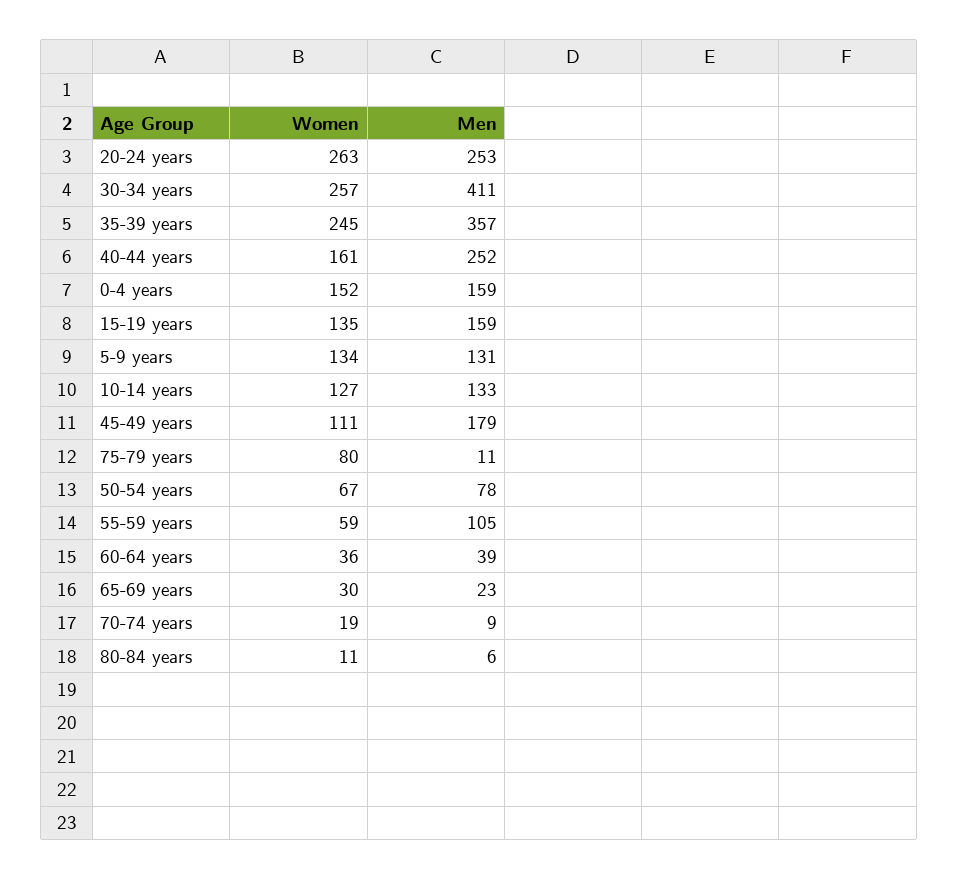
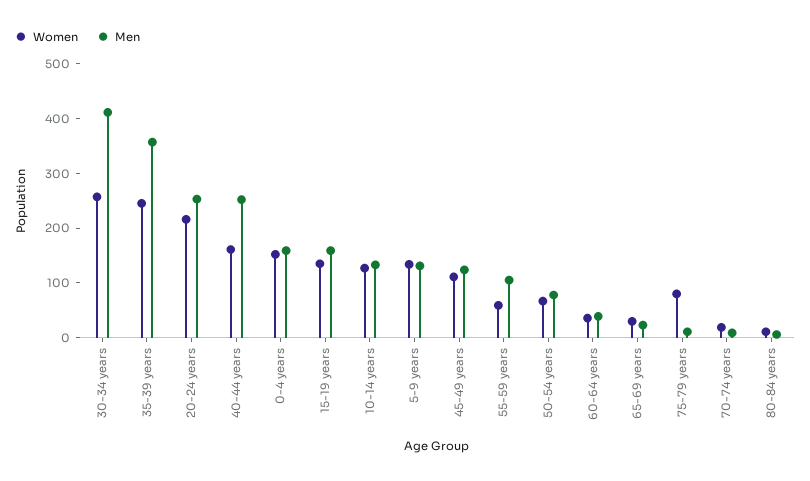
  {
    "Women": {
-     "20-24 years": 263,
+     "20-24 years": 220,
      "30-34 years": 257,
      "35-39 years": 245,
      "40-44 years": 161,
      "0-4 years": 152,
      "15-19 years": 135,
      "5-9 years": 134,
      "10-14 years": 127,
      "45-49 years": 111,
      "75-79 years": 80,
      "50-54 years": 67,
      "55-59 years": 59,
      "60-64 years": 36,
      "65-69 years": 30,
      "70-74 years": 19,
      "80-84 years": 11
    },
    "Men": {
      "20-24 years": 253,
      "30-34 years": 411,
      "35-39 years": 357,
      "40-44 years": 252,
      "0-4 years": 159,
      "15-19 years": 159,
      "5-9 years": 131,
      "10-14 years": 133,
-     "45-49 years": 179,
+     "45-49 years": 120,
      "75-79 years": 11,
      "50-54 years": 78,
      "55-59 years": 105,
      "60-64 years": 39,
      "65-69 years": 23,
      "70-74 years": 9,
      "80-84 years": 6
    }
  }

